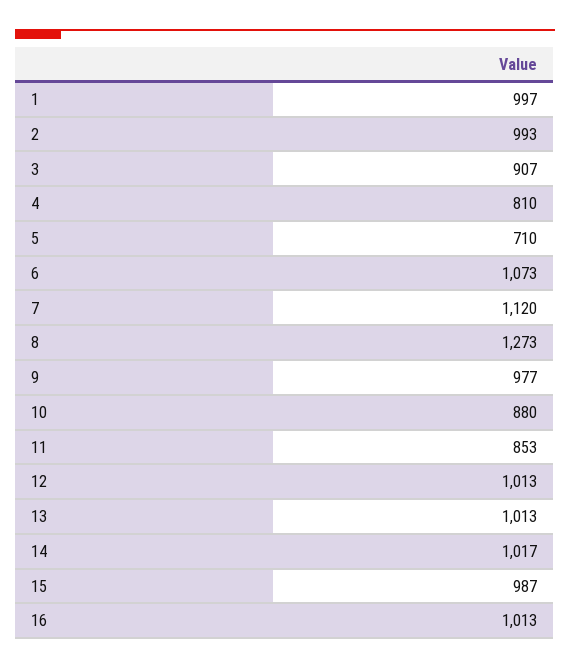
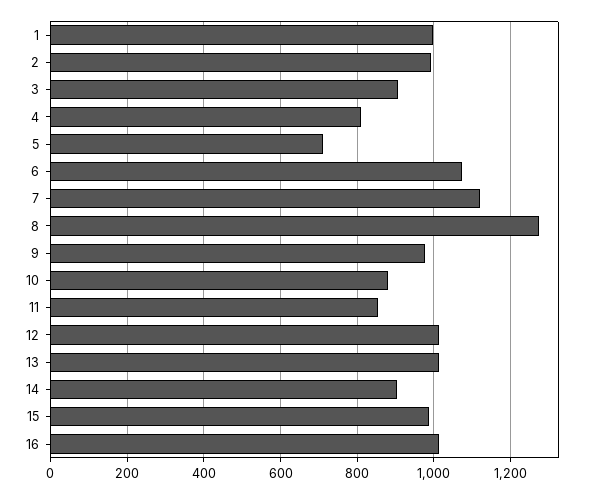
  {
    "1": 997,
    "2": 993,
    "3": 907,
    "4": 810,
    "5": 710,
    "6": 1073,
    "7": 1120,
    "8": 1273,
    "9": 977,
    "10": 880,
    "11": 853,
    "12": 1013,
    "13": 1013,
-   "14": 1017,
+   "14": 900,
    "15": 987,
    "16": 1013
  }

